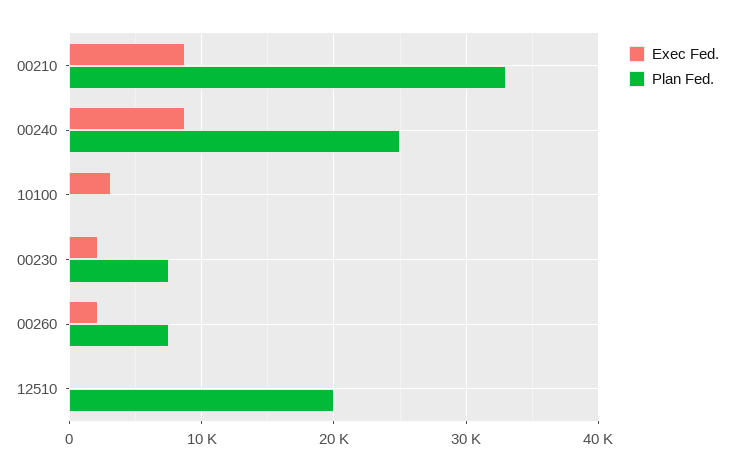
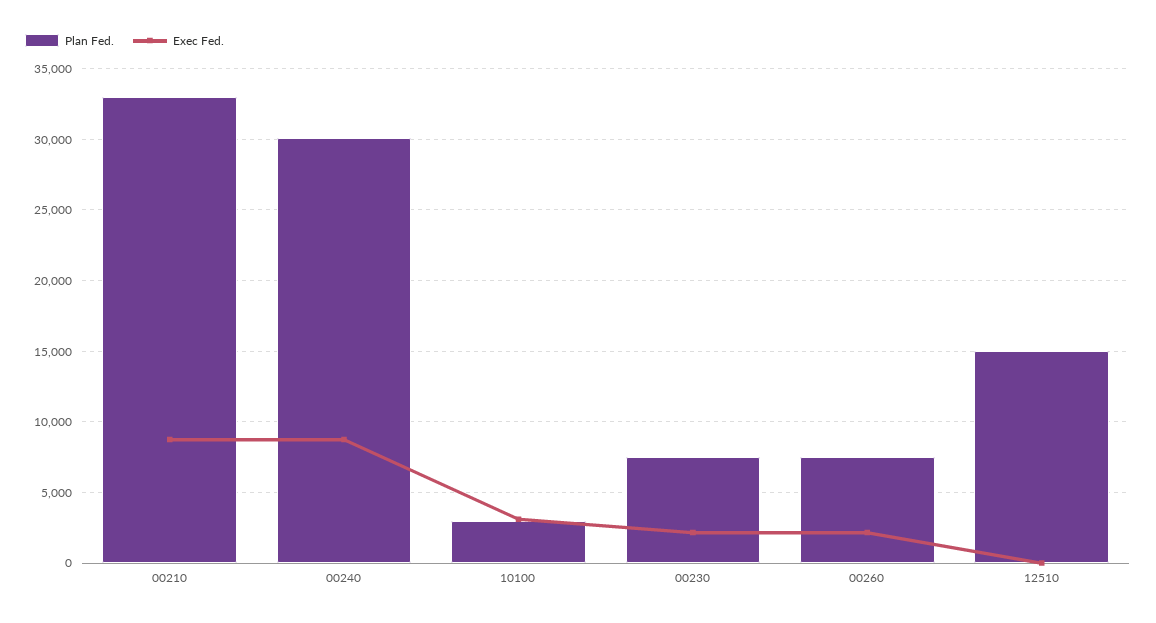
  {
    "Exec Fed.": {
      "00210": 8500,
      "00240": 8500,
      "10100": 3000,
      "00230": 2000,
      "00260": 2000,
      "12510": 0
    },
    "Plan Fed.": {
      "00210": 33000,
-     "00240": 25000,
+     "00240": 30000,
-     "10100": 0,
+     "10100": 3000,
      "00230": 7500,
      "00260": 7500,
-     "12510": 20000
+     "12510": 15000
    }
  }

